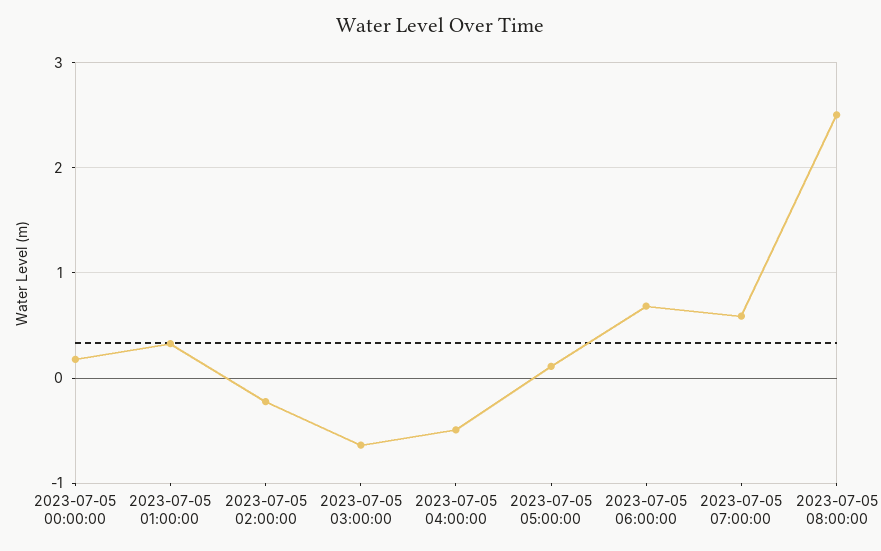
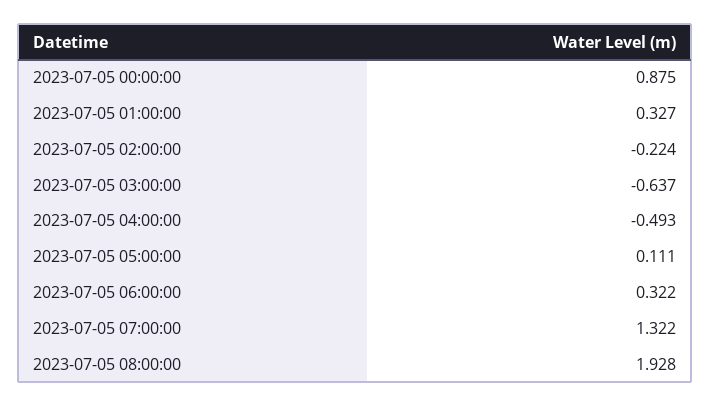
  {
-   "2023-07-05 00:00:00": 0.2,
+   "2023-07-05 00:00:00": 0.875,
    "2023-07-05 01:00:00": 0.327,
    "2023-07-05 02:00:00": -0.224,
    "2023-07-05 03:00:00": -0.637,
    "2023-07-05 04:00:00": -0.493,
    "2023-07-05 05:00:00": 0.111,
-   "2023-07-05 06:00:00": 0.7,
+   "2023-07-05 06:00:00": 0.322,
-   "2023-07-05 07:00:00": 0.6,
+   "2023-07-05 07:00:00": 1.322,
-   "2023-07-05 08:00:00": 2.5
+   "2023-07-05 08:00:00": 1.928
  }

